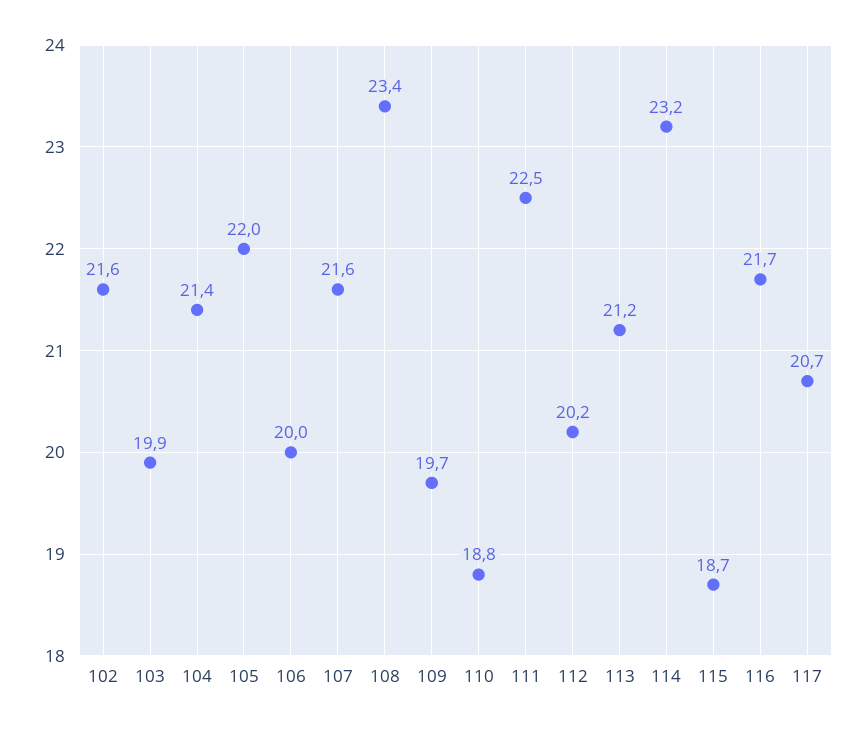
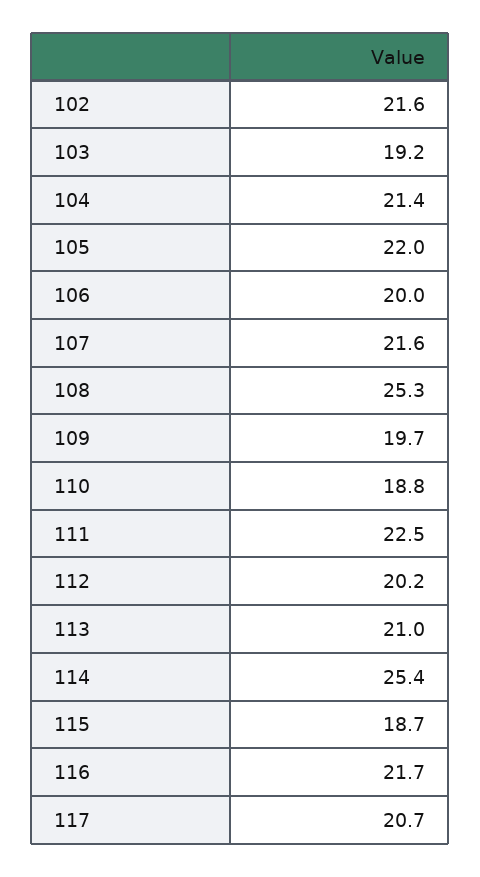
  {
    "102": 21.6,
-   "103": 19.9,
+   "103": 19.2,
    "104": 21.4,
    "105": 22,
    "106": 20,
    "107": 21.6,
-   "108": 23.4,
+   "108": 25.3,
    "109": 19.7,
    "110": 18.8,
    "111": 22.5,
    "112": 20.2,
-   "113": 21.2,
+   "113": 21,
-   "114": 23.2,
+   "114": 25.4,
    "115": 18.7,
    "116": 21.7,
    "117": 20.7
  }

